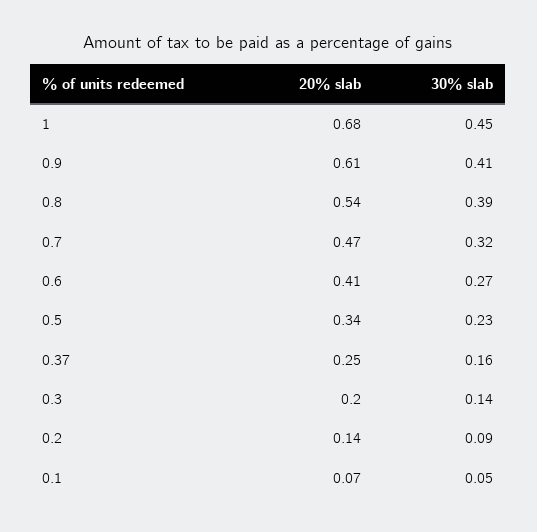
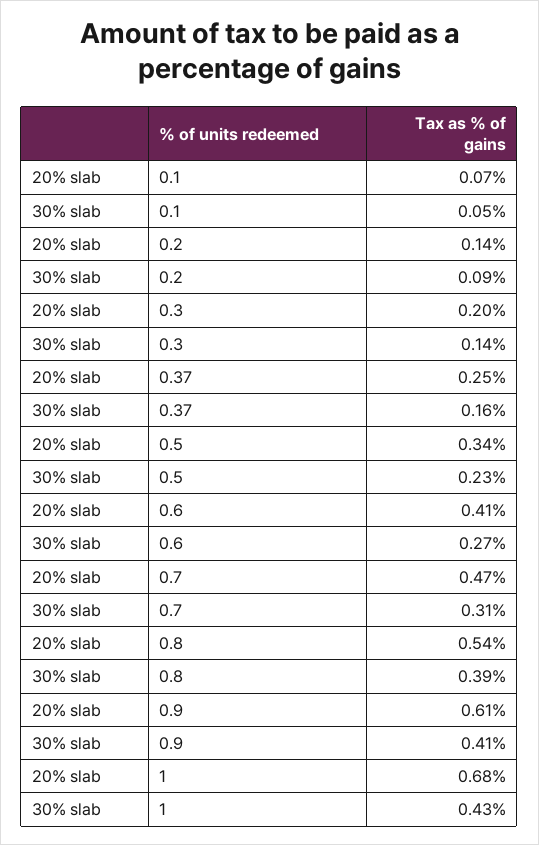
  {
    "20% slab": {
      "1": 0.68,
      "0.9": 0.61,
      "0.8": 0.54,
      "0.7": 0.47,
      "0.6": 0.41,
      "0.5": 0.34,
      "0.37": 0.25,
      "0.3": 0.2,
      "0.2": 0.14,
      "0.1": 0.07
    },
    "30% slab": {
-     "1": 0.45,
+     "1": 0.43,
      "0.9": 0.41,
      "0.8": 0.39,
-     "0.7": 0.32,
+     "0.7": 0.31,
      "0.6": 0.27,
      "0.5": 0.23,
      "0.37": 0.16,
      "0.3": 0.14,
      "0.2": 0.09,
      "0.1": 0.05
    }
  }

